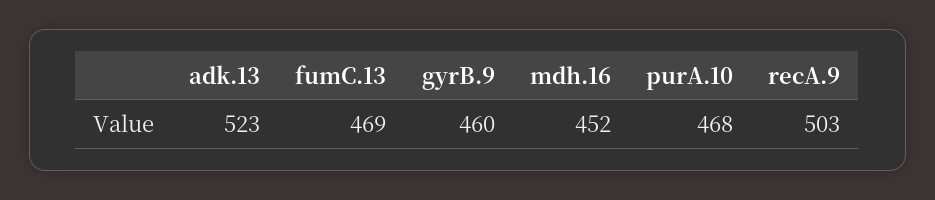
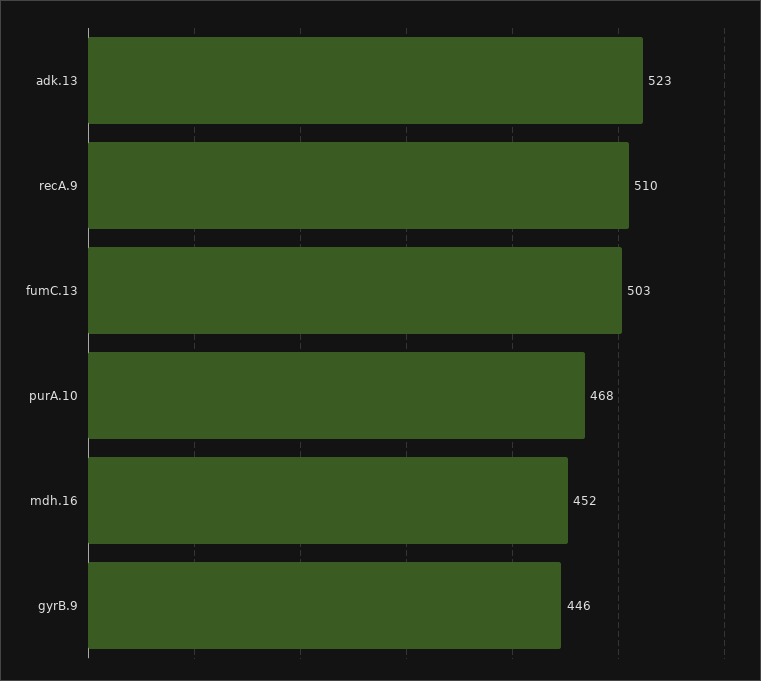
  {
    "adk.13": 523,
-   "fumC.13": 469,
+   "fumC.13": 503,
-   "gyrB.9": 460,
+   "gyrB.9": 446,
    "mdh.16": 452,
    "purA.10": 468,
-   "recA.9": 503
+   "recA.9": 510
  }

